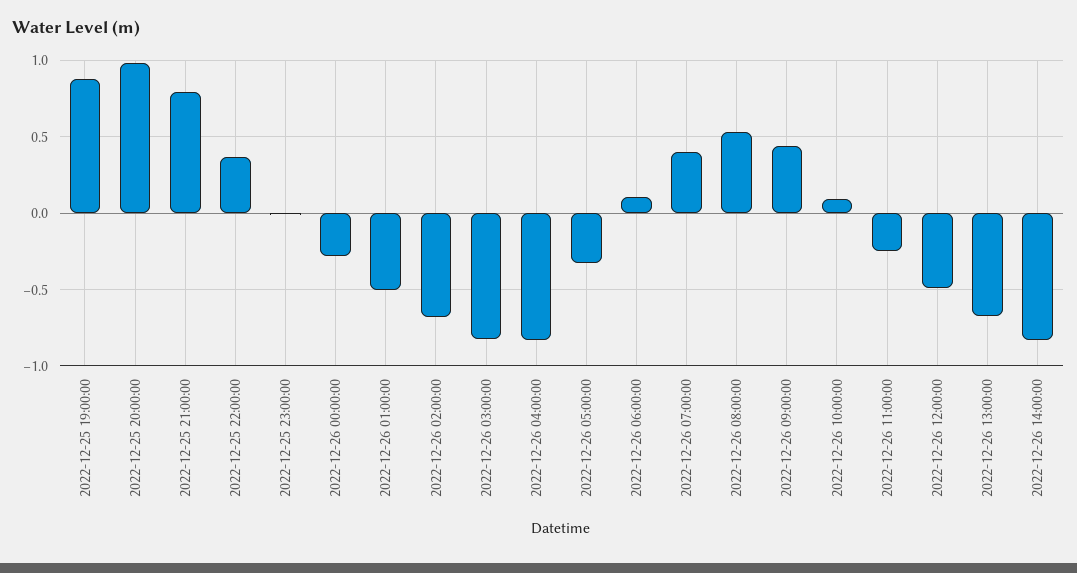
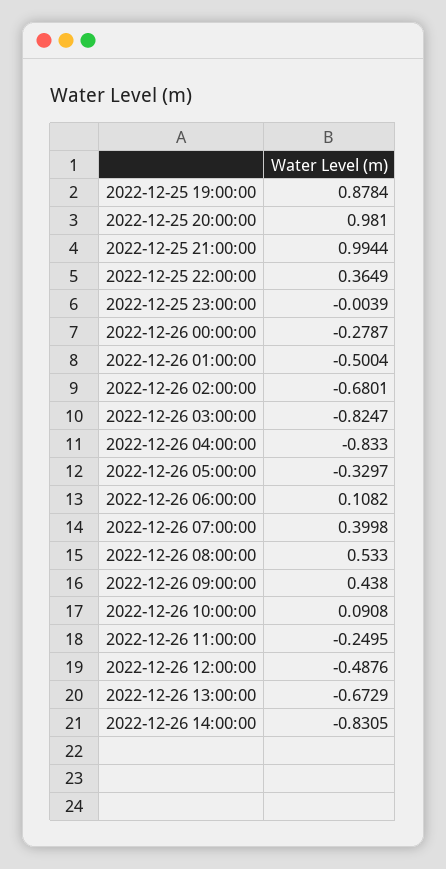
  {
    "2022-12-25 19:00:00": 0.8784,
    "2022-12-25 20:00:00": 0.981,
-   "2022-12-25 21:00:00": 0.8,
+   "2022-12-25 21:00:00": 0.9944,
    "2022-12-25 22:00:00": 0.3649,
    "2022-12-25 23:00:00": -0.0039,
    "2022-12-26 00:00:00": -0.2787,
    "2022-12-26 01:00:00": -0.5004,
    "2022-12-26 02:00:00": -0.6801,
    "2022-12-26 03:00:00": -0.8247,
    "2022-12-26 04:00:00": -0.833,
    "2022-12-26 05:00:00": -0.3297,
    "2022-12-26 06:00:00": 0.1082,
    "2022-12-26 07:00:00": 0.3998,
    "2022-12-26 08:00:00": 0.533,
    "2022-12-26 09:00:00": 0.438,
    "2022-12-26 10:00:00": 0.0908,
    "2022-12-26 11:00:00": -0.2495,
    "2022-12-26 12:00:00": -0.4876,
    "2022-12-26 13:00:00": -0.6729,
    "2022-12-26 14:00:00": -0.8305
  }

